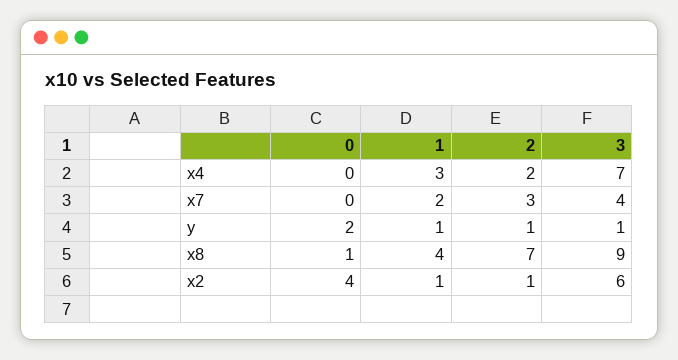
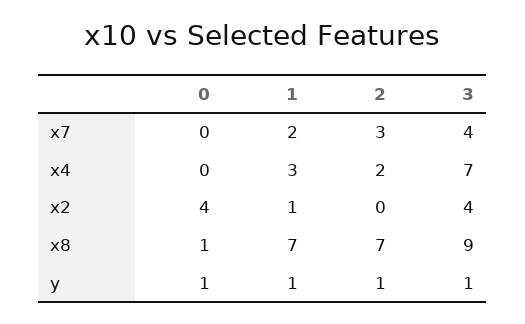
  {
    "0": {
      "x4": 0,
      "x7": 0,
-     "y": 2,
+     "y": 1,
      "x8": 1,
      "x2": 4
    },
    "1": {
      "x4": 3,
      "x7": 2,
      "y": 1,
-     "x8": 4,
+     "x8": 7,
      "x2": 1
    },
    "2": {
      "x4": 2,
      "x7": 3,
      "y": 1,
      "x8": 7,
-     "x2": 1
+     "x2": 0
    },
    "3": {
      "x4": 7,
      "x7": 4,
      "y": 1,
      "x8": 9,
-     "x2": 6
+     "x2": 4
    }
  }

